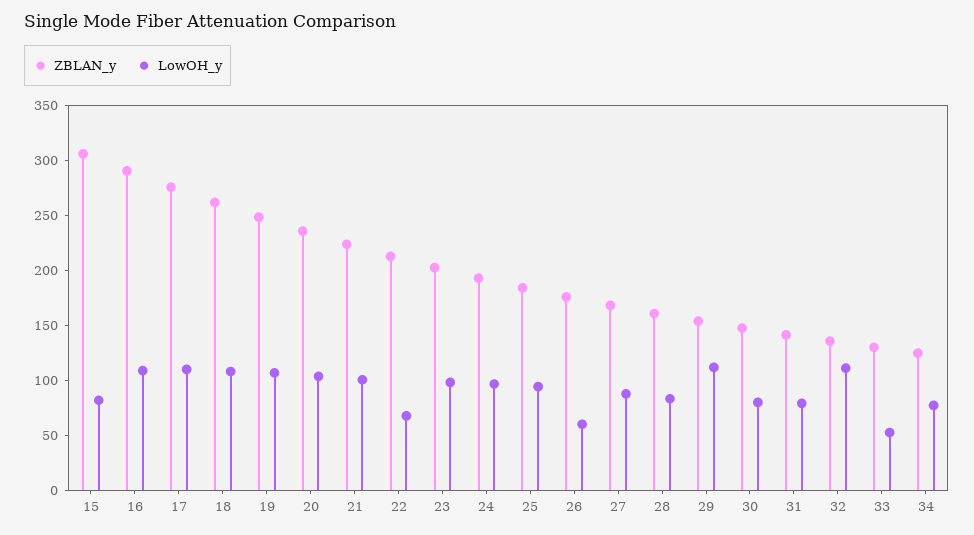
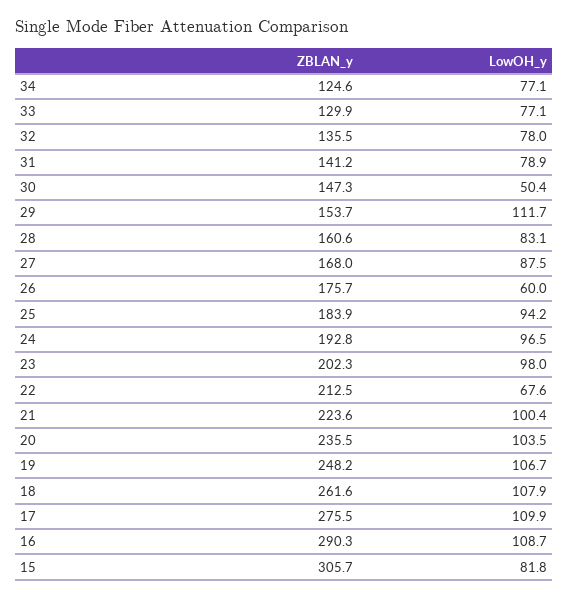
  {
    "ZBLAN_y": {
      "15": 305.7,
      "16": 290.3,
      "17": 275.5,
      "18": 261.6,
      "19": 248.2,
      "20": 235.5,
      "21": 223.6,
      "22": 212.5,
      "23": 202.3,
      "24": 192.8,
      "25": 183.9,
      "26": 175.7,
      "27": 168,
      "28": 160.6,
      "29": 153.7,
      "30": 147.3,
      "31": 141.2,
      "32": 135.5,
      "33": 129.9,
      "34": 124.6
    },
    "LowOH_y": {
      "15": 81.8,
      "16": 108.7,
      "17": 109.9,
      "18": 107.9,
      "19": 106.7,
      "20": 103.5,
      "21": 100.4,
      "22": 67.6,
      "23": 98,
      "24": 96.5,
      "25": 94.2,
      "26": 60,
      "27": 87.5,
      "28": 83.1,
      "29": 111.7,
-     "30": 80,
+     "30": 50.4,
      "31": 78.9,
-     "32": 110,
+     "32": 78,
-     "33": 50,
+     "33": 77.1,
      "34": 77.1
    }
  }

